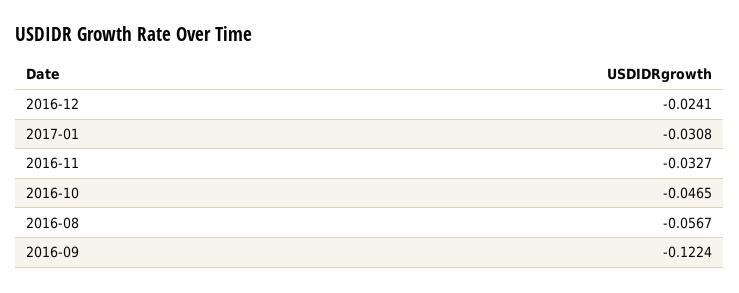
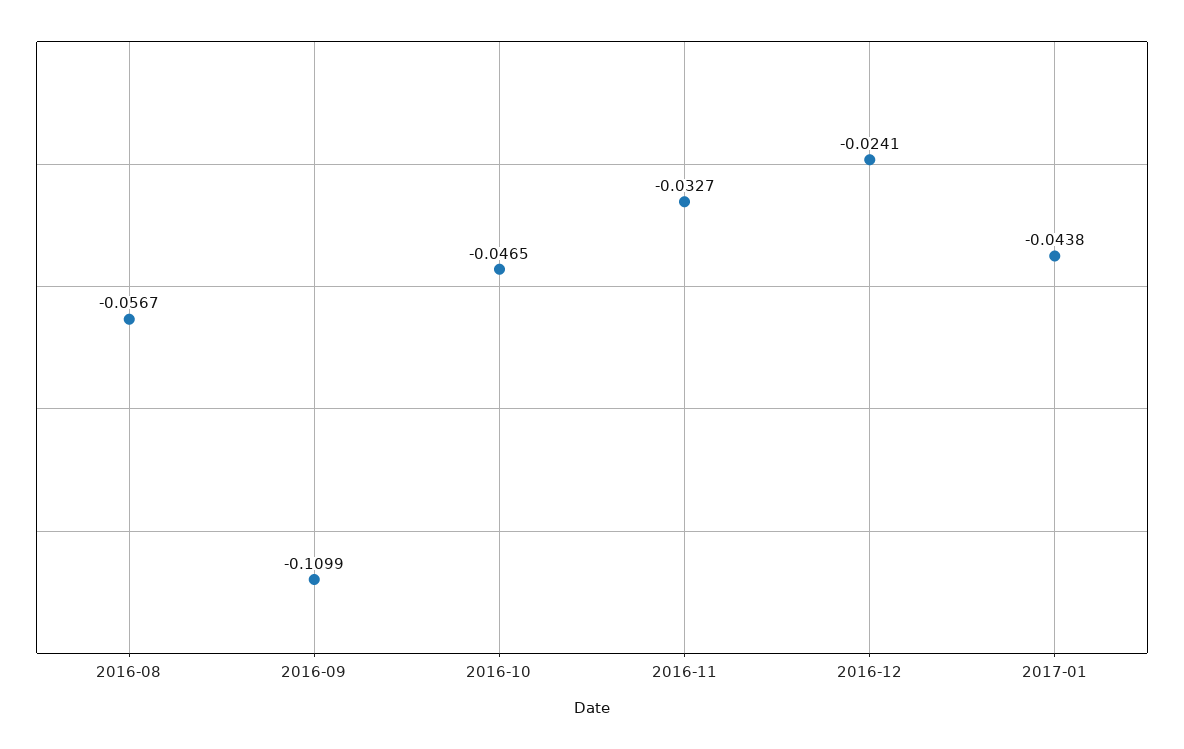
  {
    "2016-12": -0.0241,
-   "2017-01": -0.0308,
+   "2017-01": -0.0438,
    "2016-11": -0.0327,
    "2016-10": -0.0465,
    "2016-08": -0.0567,
-   "2016-09": -0.1224
+   "2016-09": -0.1099
  }

